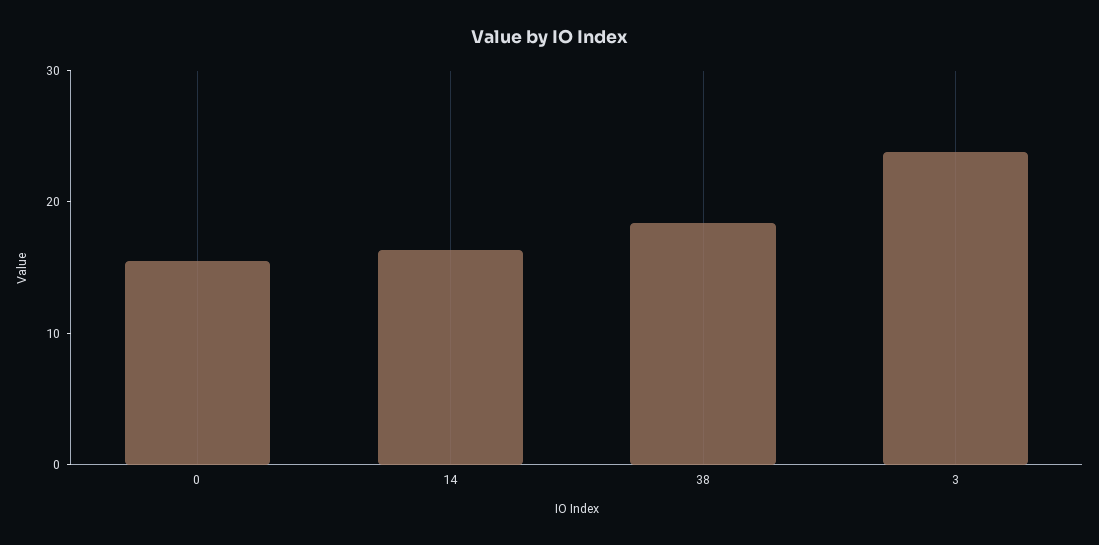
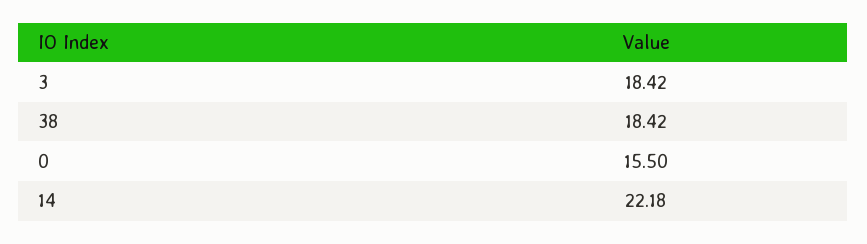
  {
    "0": 15.5,
-   "14": 16,
+   "14": 22.18,
    "38": 18.42,
-   "3": 24
+   "3": 18.42
  }

